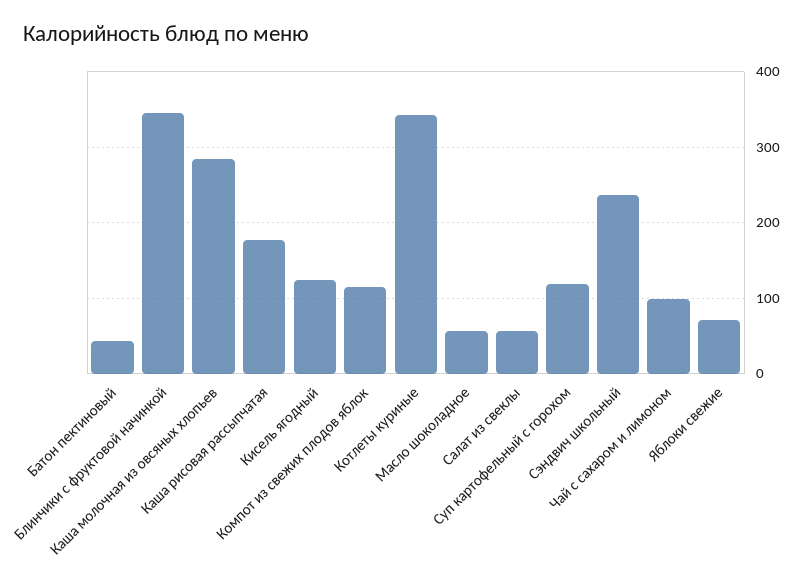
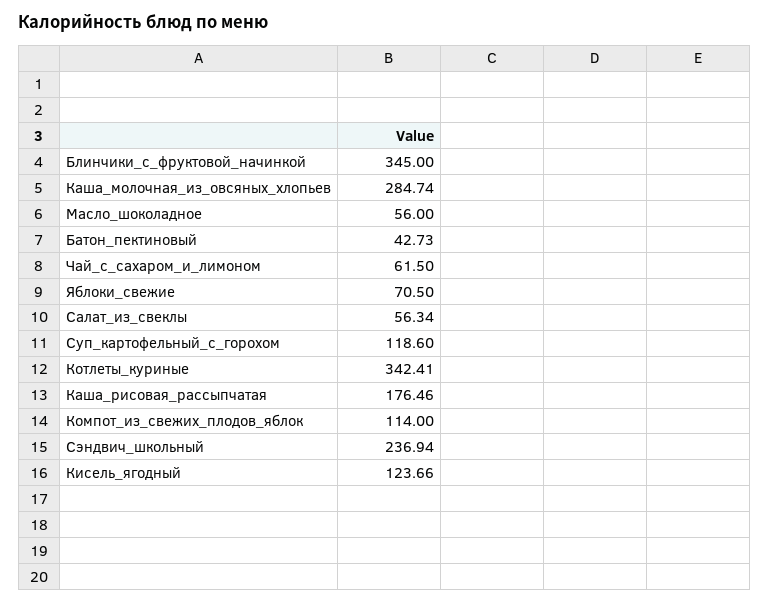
  {
    "Батон пектиновый": 42.73,
    "Блинчики с фруктовой начинкой": 345,
    "Каша молочная из овсяных хлопьев": 284.74,
    "Каша рисовая рассыпчатая": 176.46,
    "Кисель ягодный": 123.66,
    "Компот из свежих плодов яблок": 114,
    "Котлеты куриные": 342.41,
    "Масло шоколадное": 56,
    "Салат из свеклы": 56.34,
    "Суп картофельный с горохом": 118.6,
    "Сэндвич школьный": 236.94,
-   "Чай с сахаром и лимоном": 100,
+   "Чай с сахаром и лимоном": 61.5,
    "Яблоки свежие": 70.5
  }

